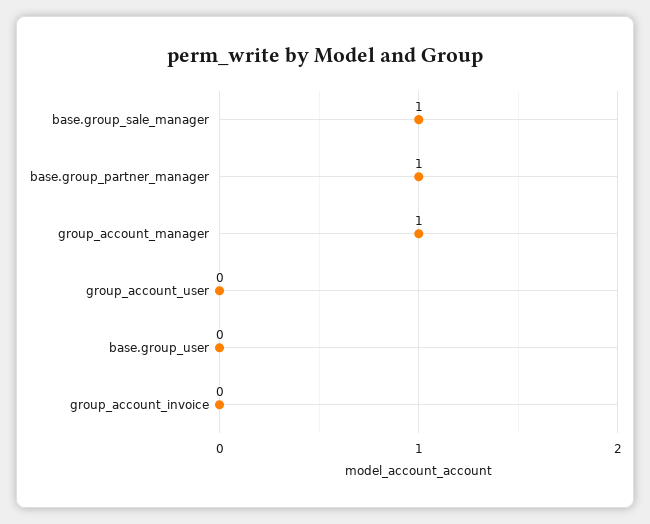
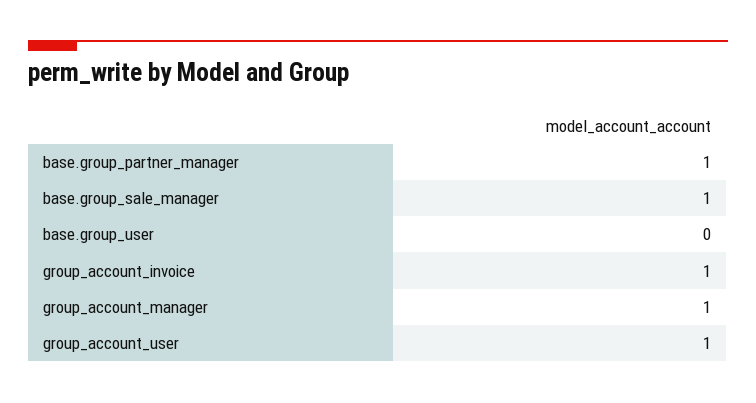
  {
    "base.group_sale_manager": 1,
    "base.group_partner_manager": 1,
    "group_account_manager": 1,
-   "group_account_user": 0,
+   "group_account_user": 1,
    "base.group_user": 0,
-   "group_account_invoice": 0
+   "group_account_invoice": 1
  }

